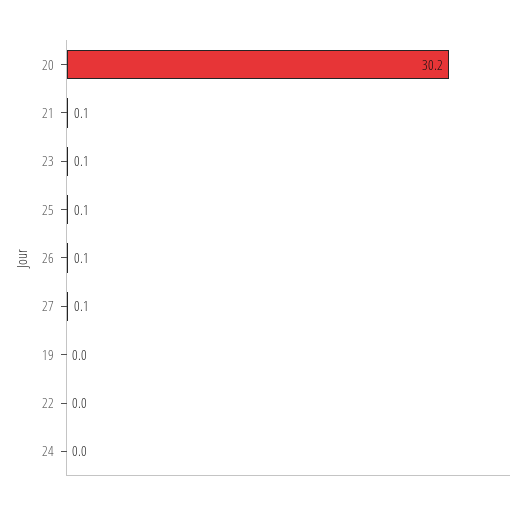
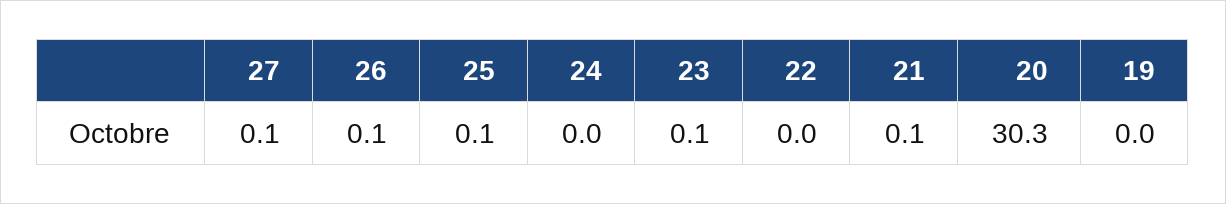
  {
-   "20": 30.2,
+   "20": 30.3,
    "21": 0.1,
    "23": 0.1,
    "25": 0.1,
    "26": 0.1,
    "27": 0.1,
    "19": 0,
    "22": 0,
    "24": 0
  }

